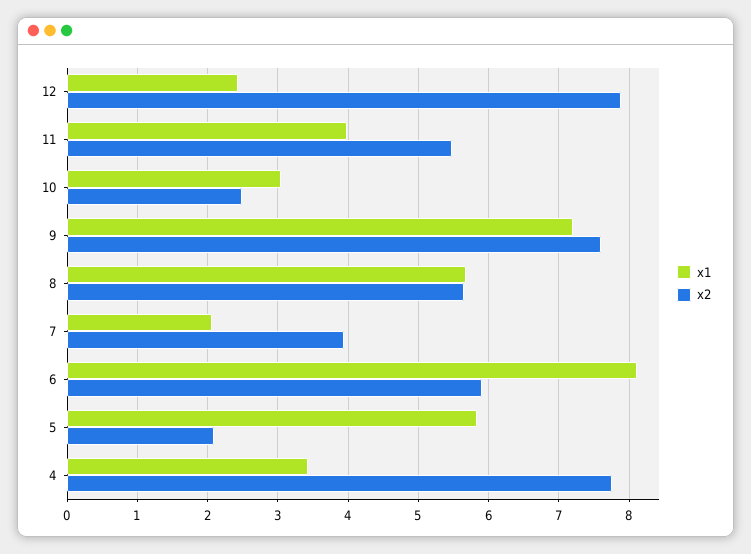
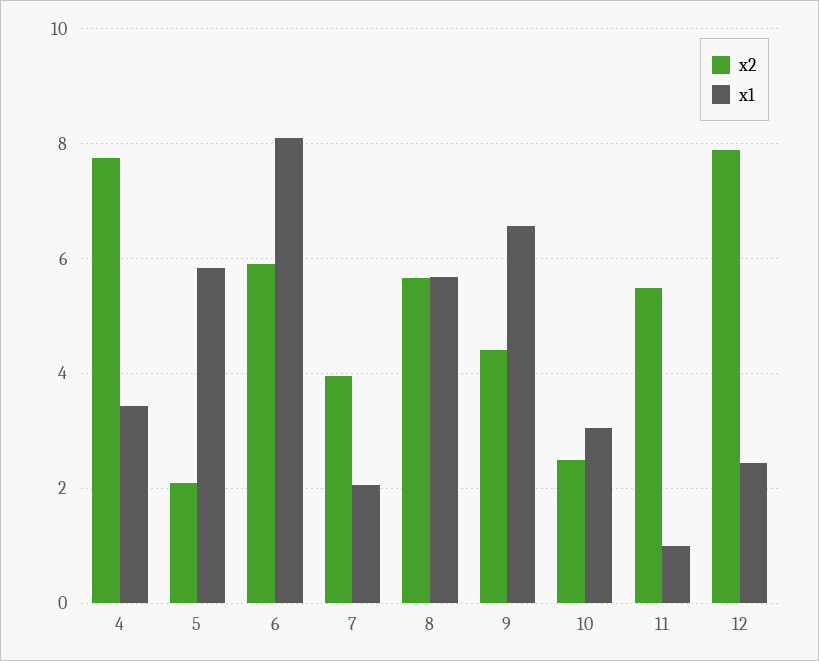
  {
    "x1": {
      "12": 2.4,
-     "11": 4,
+     "11": 1,
      "10": 3,
-     "9": 7.2,
+     "9": 6.6,
      "8": 5.7,
      "7": 2.1,
      "6": 8.1,
      "5": 5.8,
      "4": 3.4
    },
    "x2": {
      "12": 7.9,
      "11": 5.5,
      "10": 2.5,
-     "9": 7.6,
+     "9": 4.4,
      "8": 5.7,
      "7": 3.9,
      "6": 5.9,
      "5": 2.1,
      "4": 7.8
    }
  }

